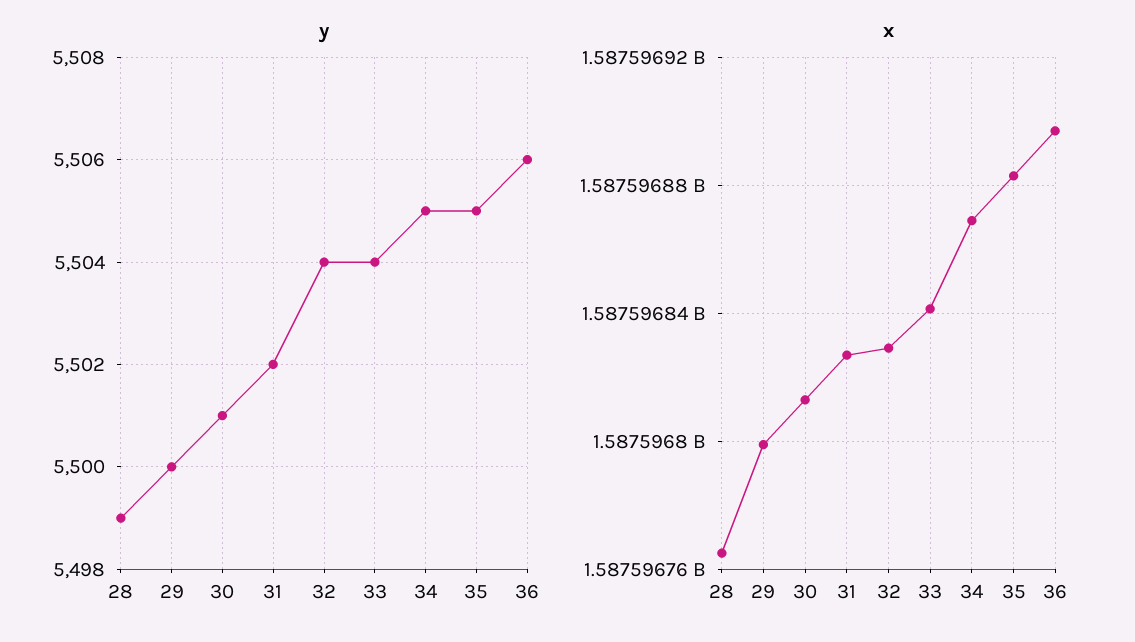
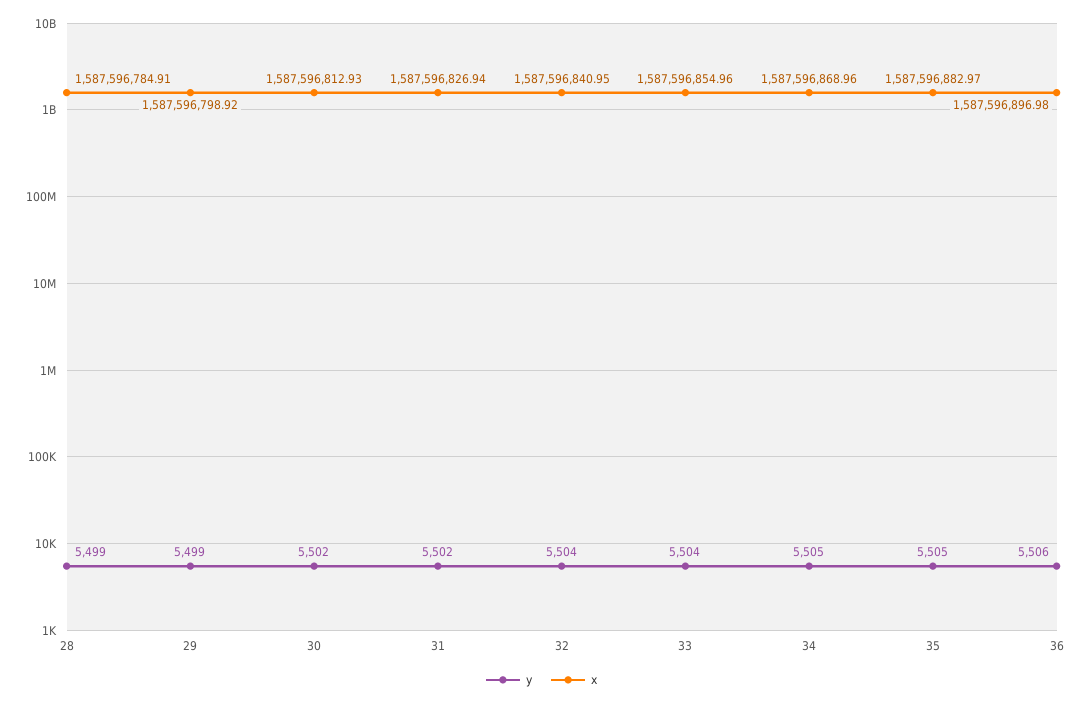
  {
    "y": {
      "28": 5499,
-     "29": 5500,
+     "29": 5499,
-     "30": 5501,
+     "30": 5502,
      "31": 5502,
      "32": 5504,
      "33": 5504,
      "34": 5505,
      "35": 5505,
      "36": 5506
    },
    "x": {
-     "28": 1587596765,
+     "28": 1587596784.91,
      "29": 1587596798.92,
      "30": 1587596812.93,
      "31": 1587596826.94,
-     "32": 1587596830,
+     "32": 1587596840.95,
-     "33": 1587596840,
+     "33": 1587596854.96,
      "34": 1587596868.96,
      "35": 1587596882.97,
      "36": 1587596896.98
    }
  }

